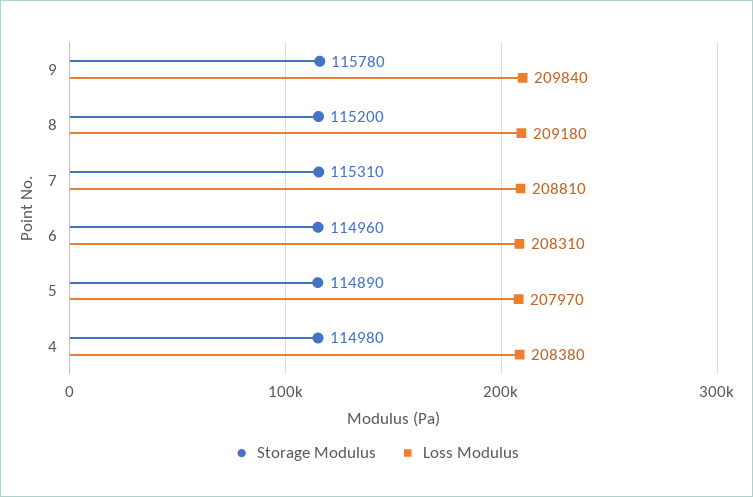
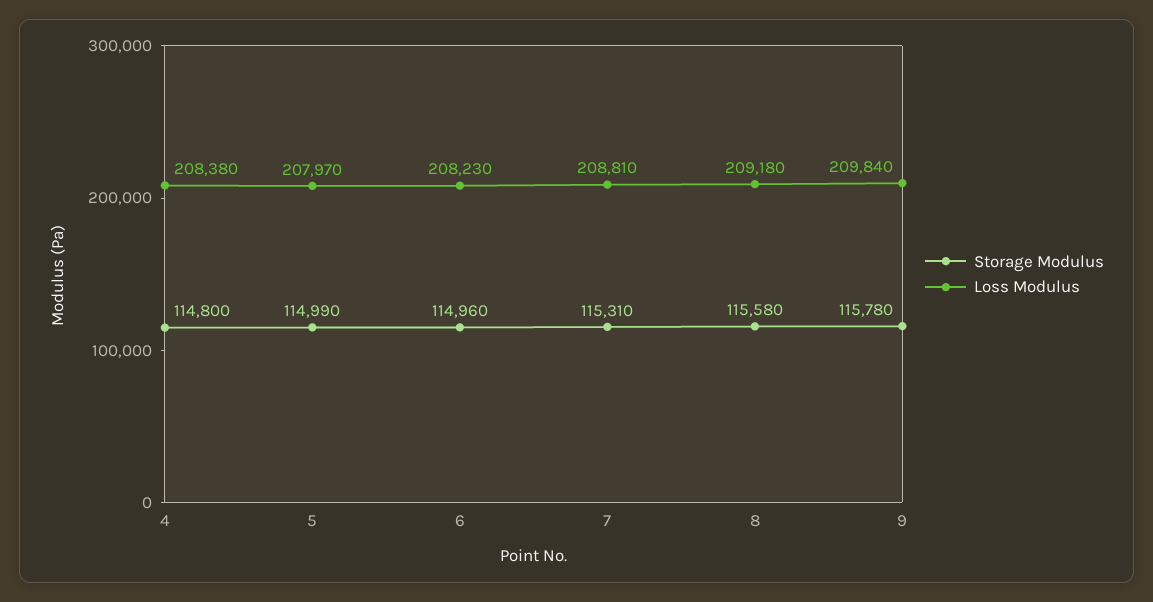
  {
    "Storage Modulus": {
      "9": 115780,
-     "8": 115200,
+     "8": 115580,
      "7": 115310,
      "6": 114960,
-     "5": 114890,
+     "5": 114990,
-     "4": 114980
+     "4": 114800
    },
    "Loss Modulus": {
      "9": 209840,
      "8": 209180,
      "7": 208810,
-     "6": 208310,
+     "6": 208230,
      "5": 207970,
      "4": 208380
    }
  }

